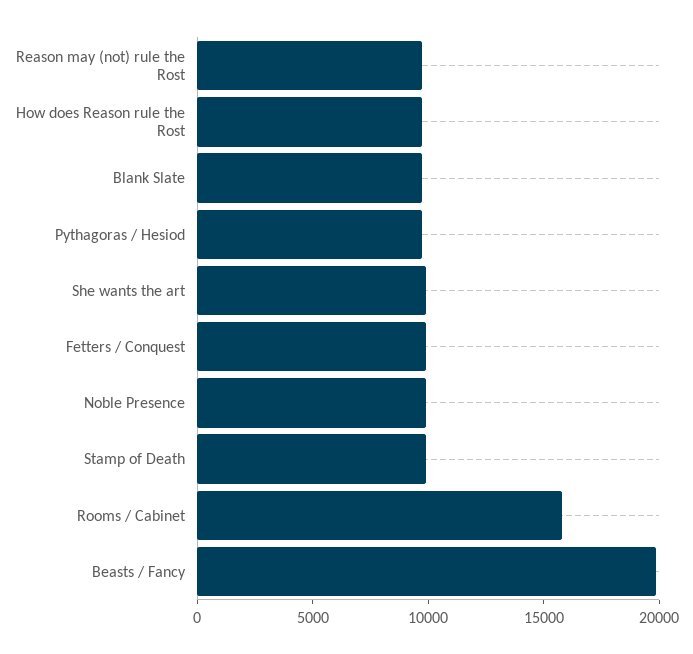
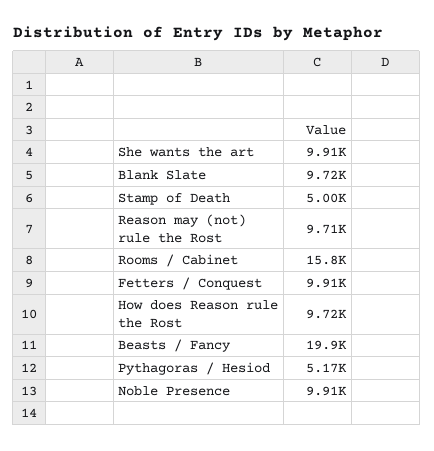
  {
    "Reason may (not) rule the Rost": 9710,
    "How does Reason rule the Rost": 9720,
    "Blank Slate": 9720,
-   "Pythagoras / Hesiod": 10000,
+   "Pythagoras / Hesiod": 5170,
    "She wants the art": 9910,
    "Fetters / Conquest": 9910,
    "Noble Presence": 9910,
-   "Stamp of Death": 10000,
+   "Stamp of Death": 5000,
    "Rooms / Cabinet": 15800,
    "Beasts / Fancy": 19900
  }

